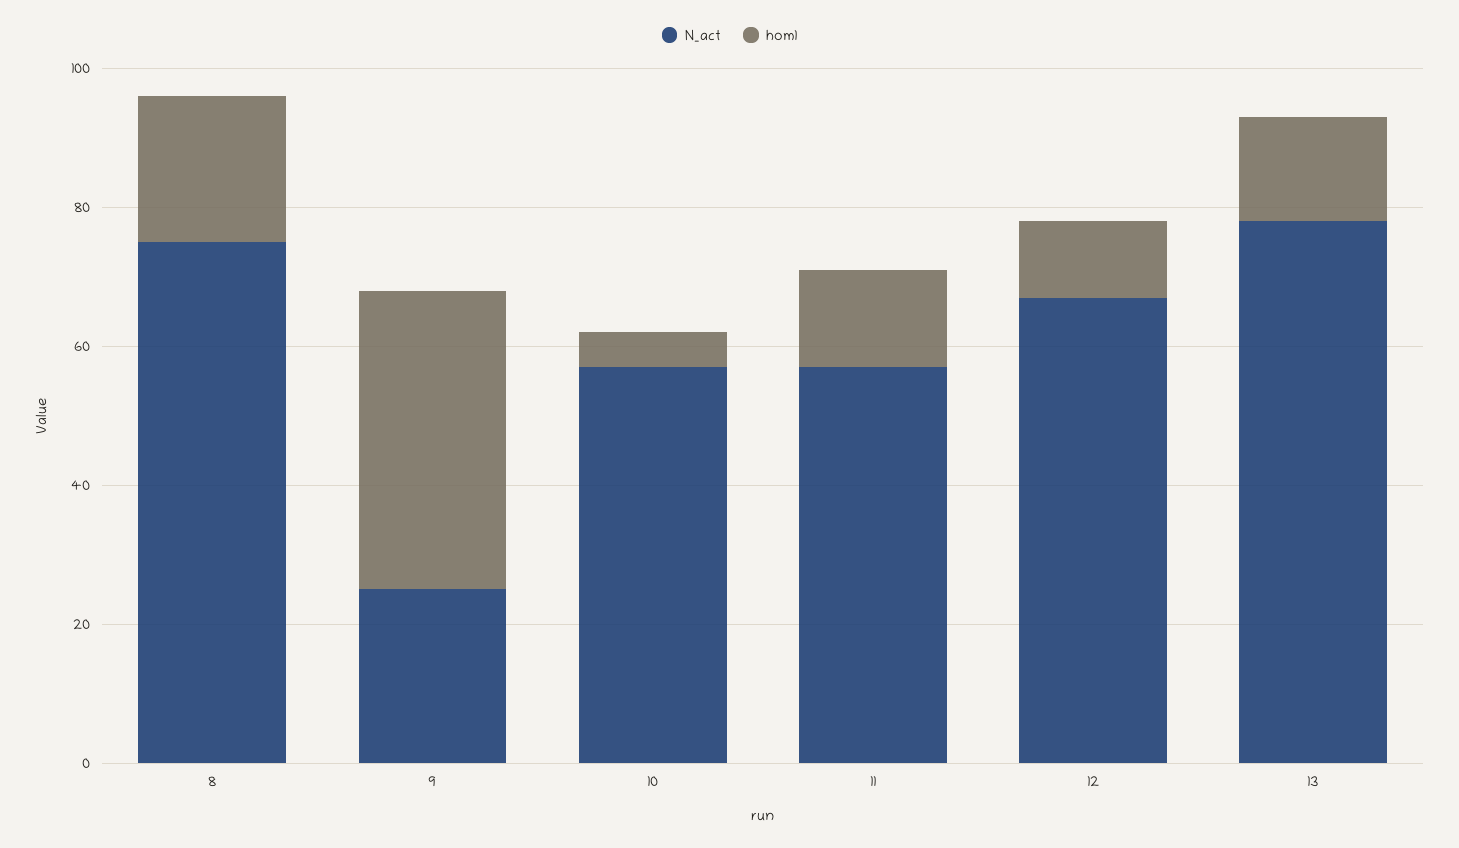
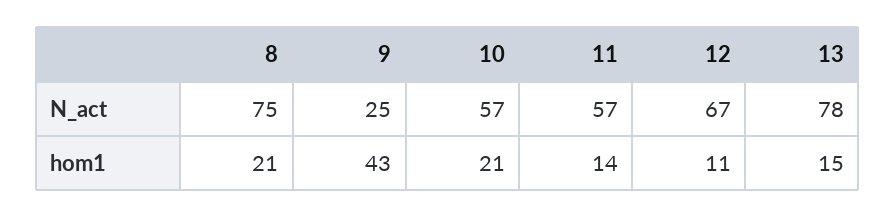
  {
    "N_act": {
      "8": 75,
      "9": 25,
      "10": 57,
      "11": 57,
      "12": 67,
      "13": 78
    },
    "hom1": {
      "8": 21,
      "9": 43,
-     "10": 5,
+     "10": 21,
      "11": 14,
      "12": 11,
      "13": 15
    }
  }

